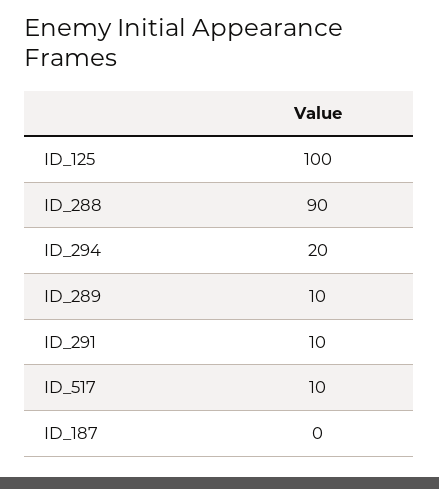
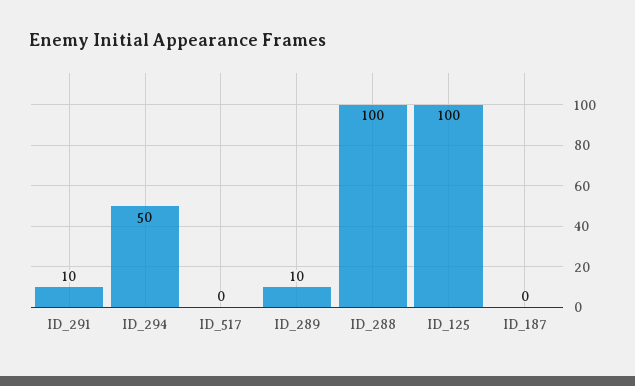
  {
    "ID_125": 100,
-   "ID_288": 90,
+   "ID_288": 100,
-   "ID_294": 20,
+   "ID_294": 50,
    "ID_289": 10,
    "ID_291": 10,
-   "ID_517": 10,
+   "ID_517": 0,
    "ID_187": 0
  }

